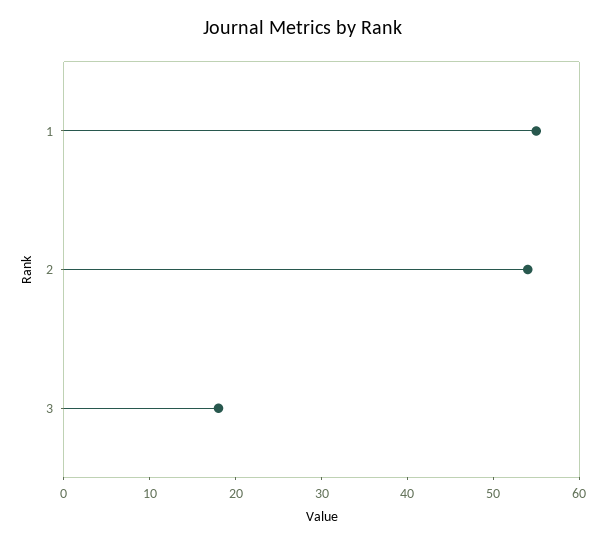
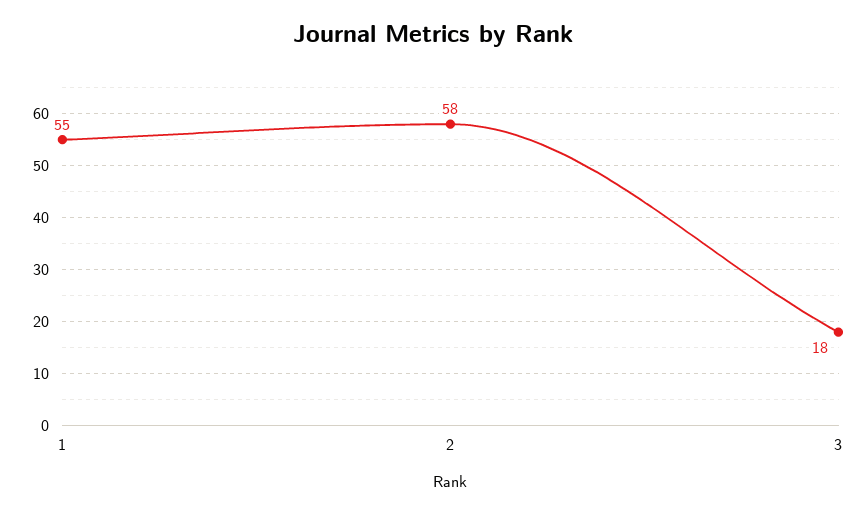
  {
    "1": 55,
-   "2": 54,
+   "2": 58,
    "3": 18
  }

